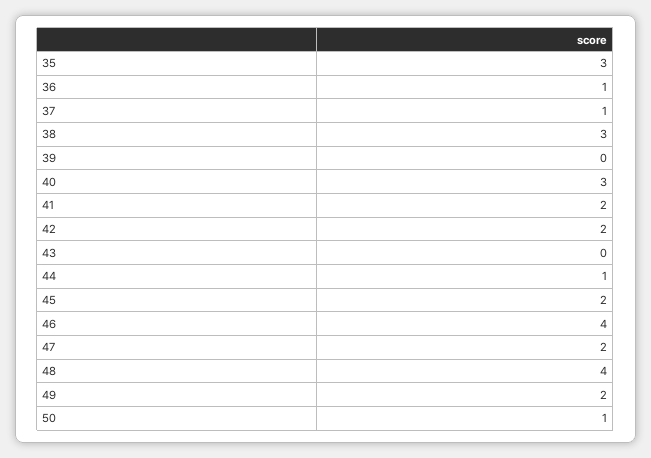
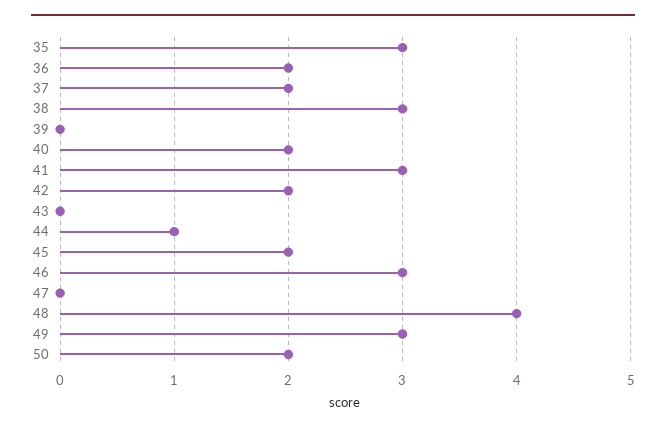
  {
    "35": 3,
-   "36": 1,
+   "36": 2,
-   "37": 1,
+   "37": 2,
    "38": 3,
    "39": 0,
-   "40": 3,
+   "40": 2,
-   "41": 2,
+   "41": 3,
    "42": 2,
    "43": 0,
    "44": 1,
    "45": 2,
-   "46": 4,
+   "46": 3,
-   "47": 2,
+   "47": 0,
    "48": 4,
-   "49": 2,
+   "49": 3,
-   "50": 1
+   "50": 2
  }

